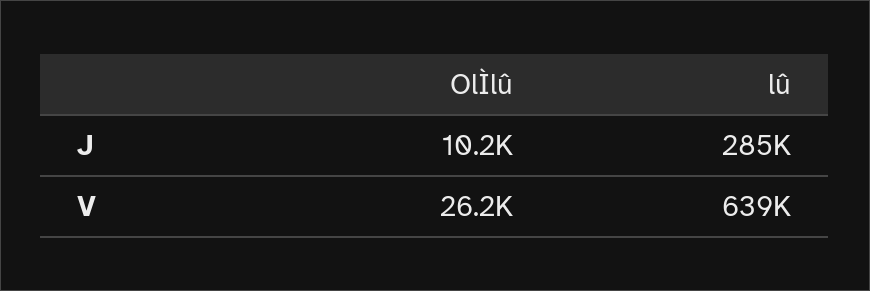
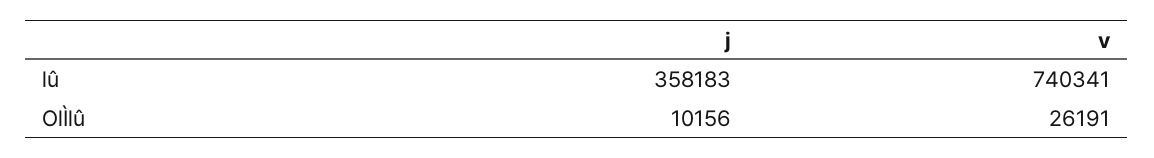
  {
    "OlÌlû": {
      "J": 10156,
      "V": 26191
    },
    "lû": {
-     "J": 285000,
+     "J": 358183,
-     "V": 639000
+     "V": 740341
    }
  }

